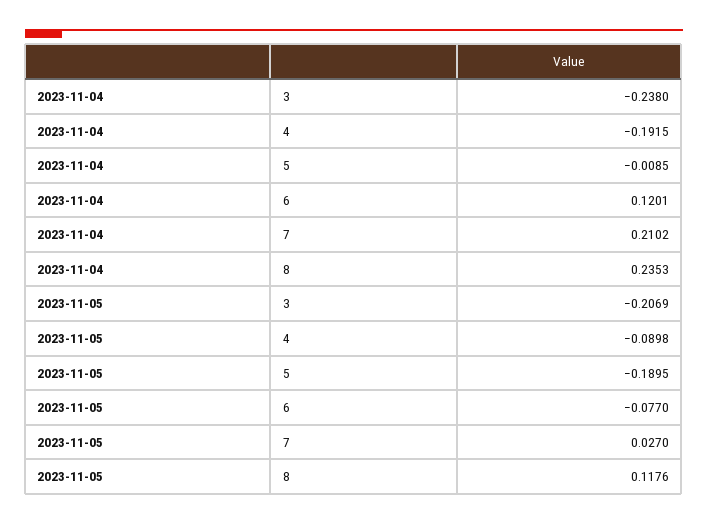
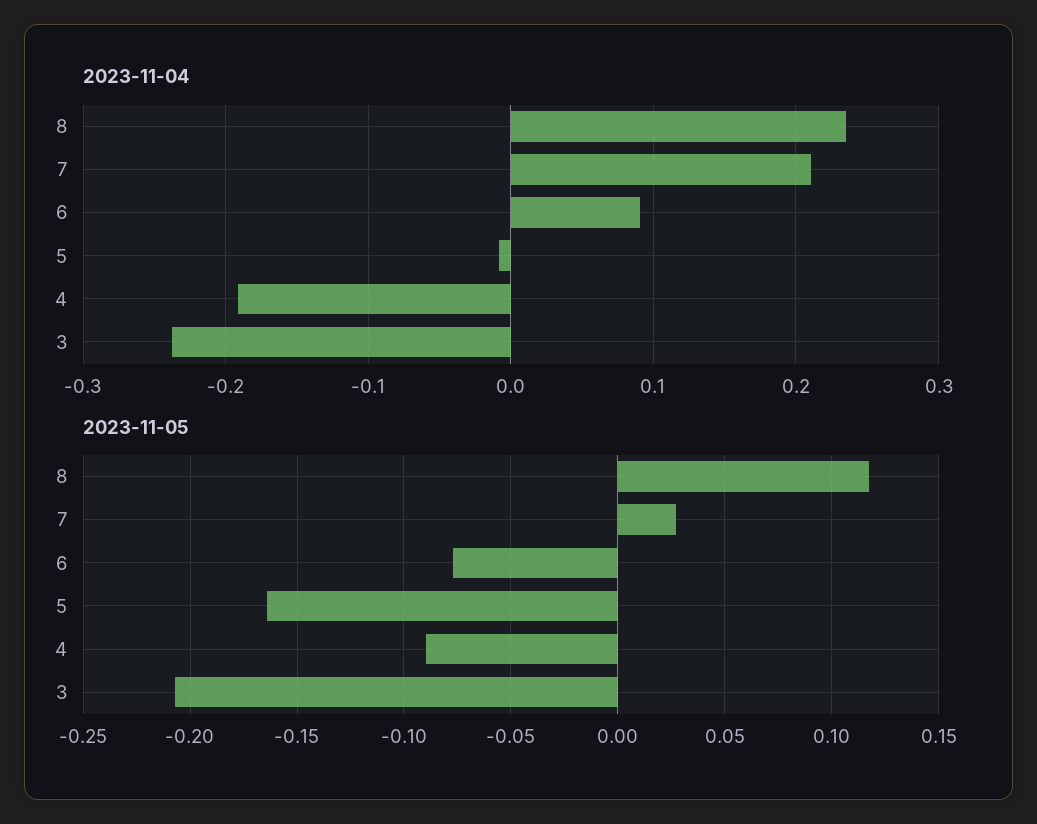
  {
    "2023-11-04": {
      "3": -0.238,
      "4": -0.1915,
      "5": -0.0085,
-     "6": 0.1201,
+     "6": 0.09,
      "7": 0.2102,
      "8": 0.2353
    },
    "2023-11-05": {
      "3": -0.2069,
      "4": -0.0898,
-     "5": -0.1895,
+     "5": -0.165,
      "6": -0.077,
      "7": 0.027,
      "8": 0.1176
    }
  }

